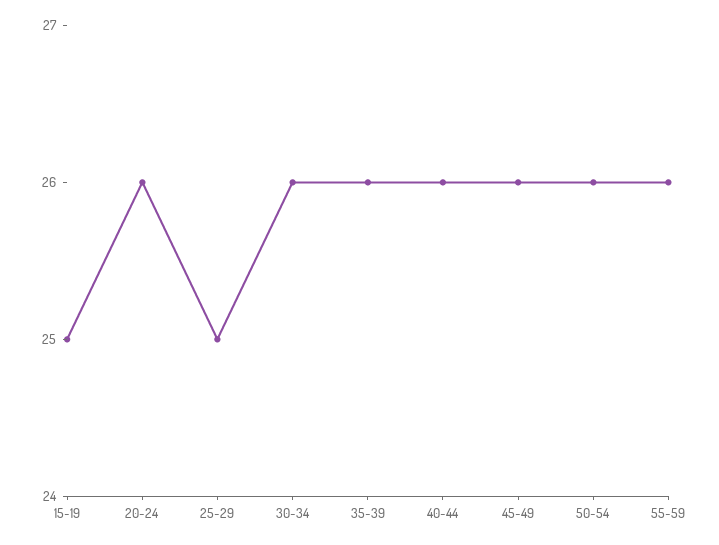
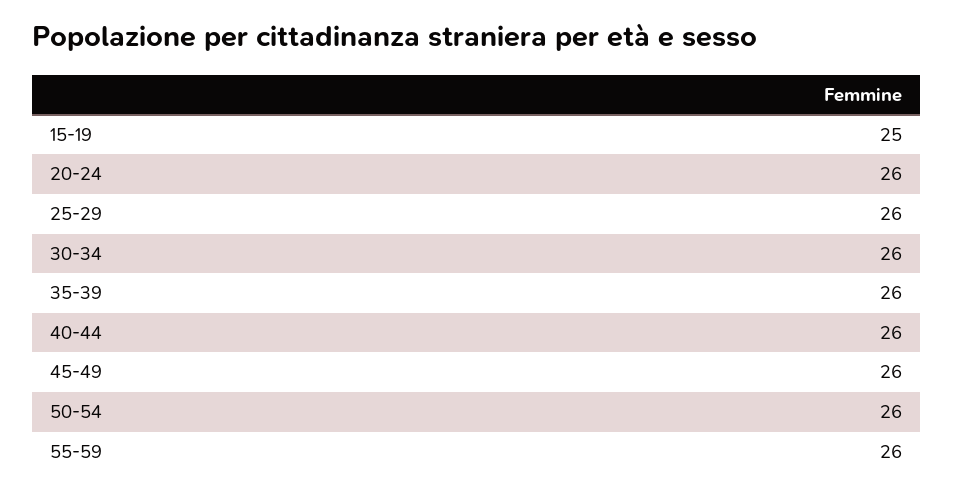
  {
    "15-19": 25,
    "20-24": 26,
-   "25-29": 25,
+   "25-29": 26,
    "30-34": 26,
    "35-39": 26,
    "40-44": 26,
    "45-49": 26,
    "50-54": 26,
    "55-59": 26
  }

